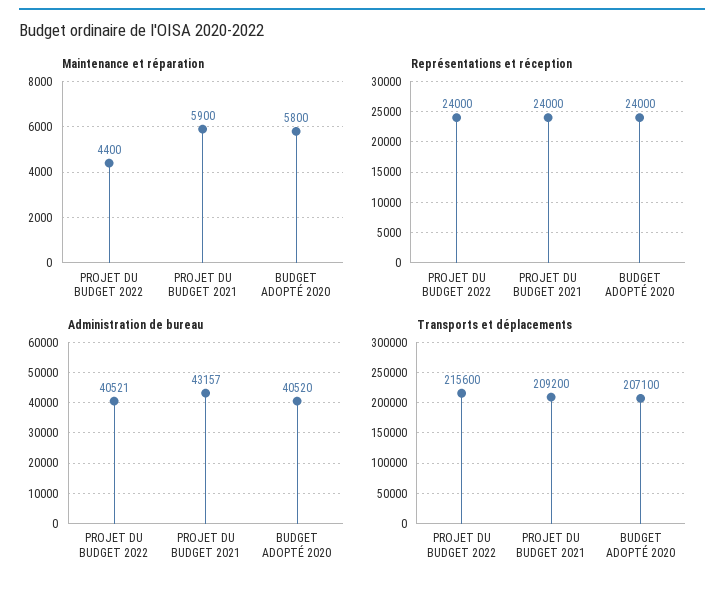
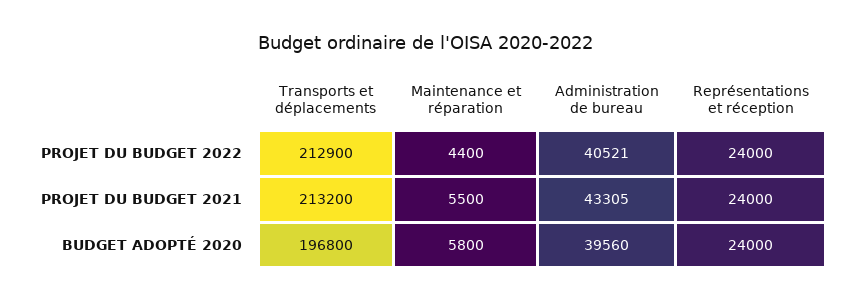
  {
    "Maintenance et réparation": {
      "PROJET DU BUDGET 2022": 4400,
-     "PROJET DU BUDGET 2021": 5900,
+     "PROJET DU BUDGET 2021": 5500,
      "BUDGET ADOPTÉ 2020": 5800
    },
    "Représentations et réception": {
      "PROJET DU BUDGET 2022": 24000,
      "PROJET DU BUDGET 2021": 24000,
      "BUDGET ADOPTÉ 2020": 24000
    },
    "Administration de bureau": {
      "PROJET DU BUDGET 2022": 40521,
-     "PROJET DU BUDGET 2021": 43157,
+     "PROJET DU BUDGET 2021": 43305,
-     "BUDGET ADOPTÉ 2020": 40520
+     "BUDGET ADOPTÉ 2020": 39560
    },
    "Transports et déplacements": {
-     "PROJET DU BUDGET 2022": 215600,
+     "PROJET DU BUDGET 2022": 212900,
-     "PROJET DU BUDGET 2021": 209200,
+     "PROJET DU BUDGET 2021": 213200,
-     "BUDGET ADOPTÉ 2020": 207100
+     "BUDGET ADOPTÉ 2020": 196800
    }
  }

